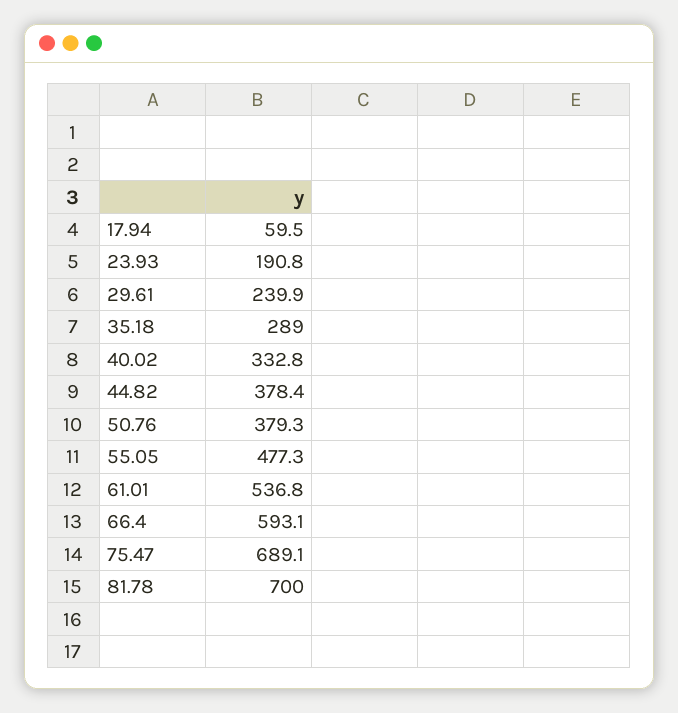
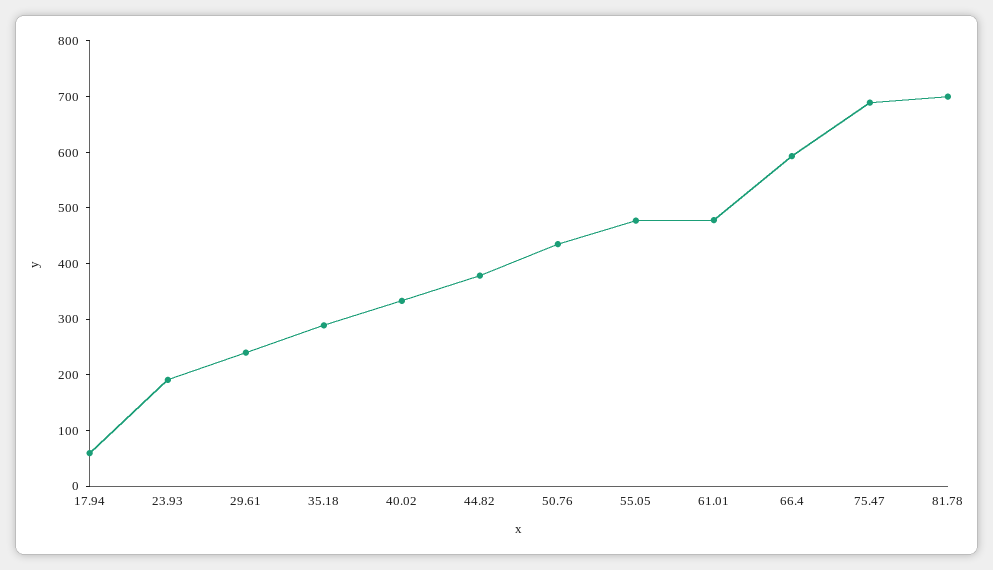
  {
    "17.94": 59.5,
    "23.93": 190.8,
    "29.61": 239.9,
    "35.18": 289,
    "40.02": 332.8,
    "44.82": 378.4,
-   "50.76": 379.3,
+   "50.76": 440,
    "55.05": 477.3,
-   "61.01": 536.8,
+   "61.01": 480,
    "66.4": 593.1,
    "75.47": 689.1,
    "81.78": 700
  }

